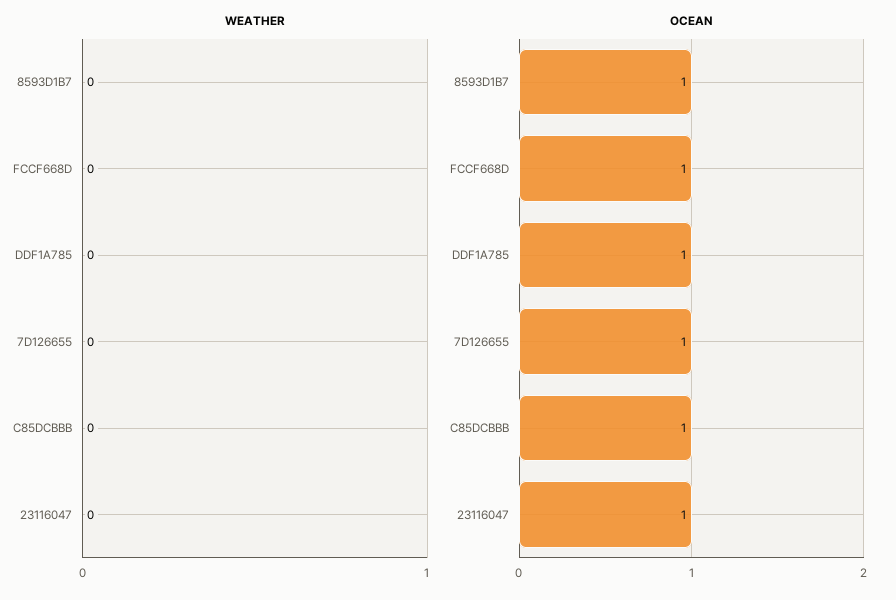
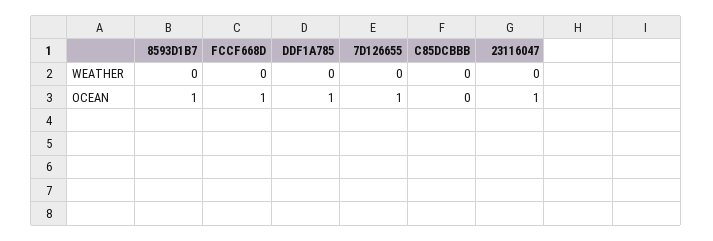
  {
    "WEATHER": {
      "8593D1B7": 0,
      "FCCF668D": 0,
      "DDF1A785": 0,
      "7D126655": 0,
      "C85DCBBB": 0,
      "23116047": 0
    },
    "OCEAN": {
      "8593D1B7": 1,
      "FCCF668D": 1,
      "DDF1A785": 1,
      "7D126655": 1,
-     "C85DCBBB": 1,
+     "C85DCBBB": 0,
      "23116047": 1
    }
  }

